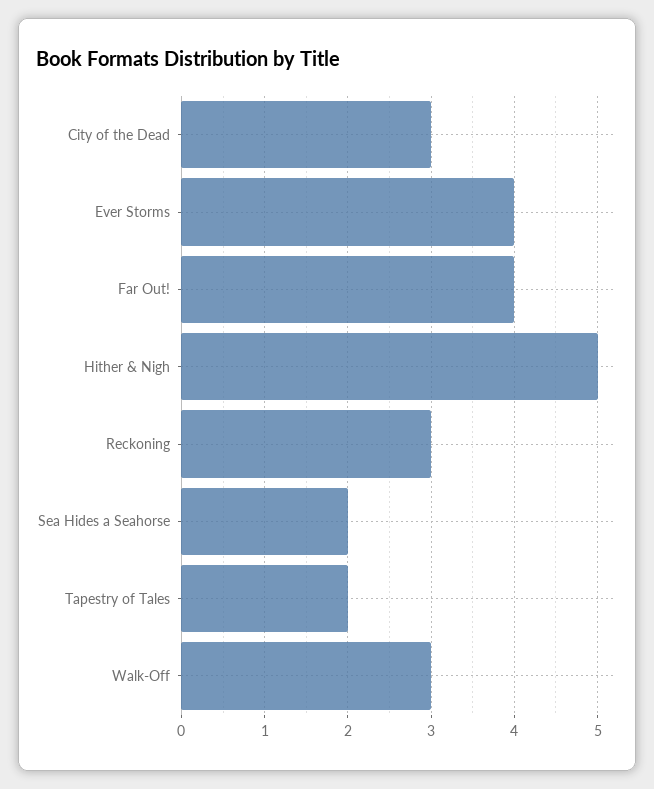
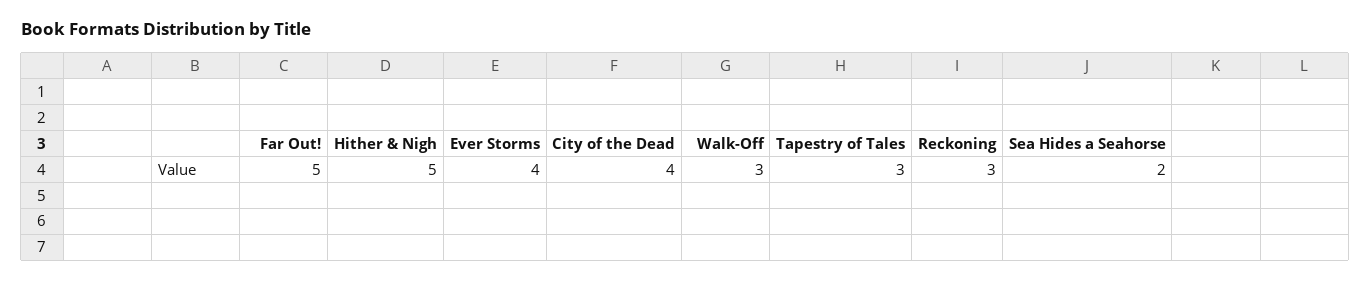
  {
-   "City of the Dead": 3,
+   "City of the Dead": 4,
    "Ever Storms": 4,
-   "Far Out!": 4,
+   "Far Out!": 5,
    "Hither & Nigh": 5,
    "Reckoning": 3,
    "Sea Hides a Seahorse": 2,
-   "Tapestry of Tales": 2,
+   "Tapestry of Tales": 3,
    "Walk-Off": 3
  }

